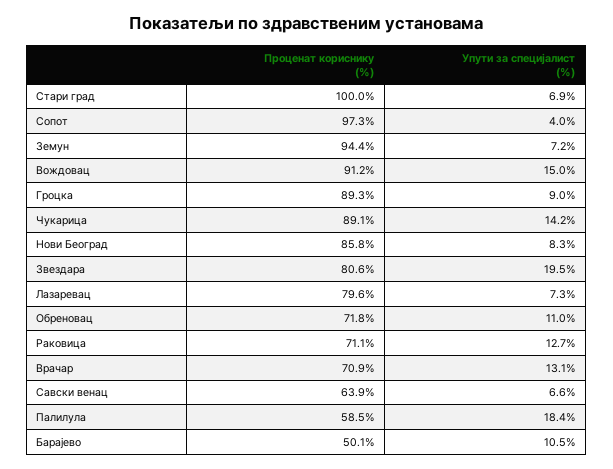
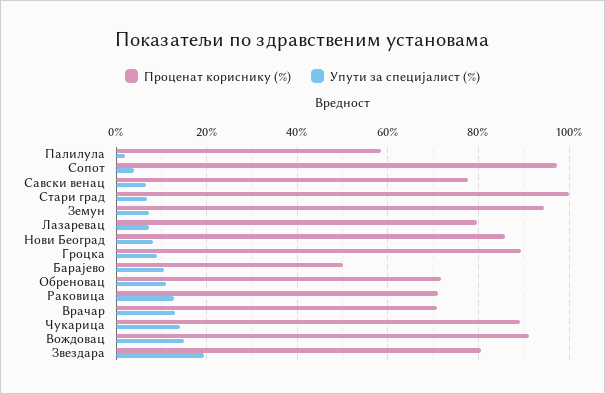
  {
    "Проценат кориснику (%)": {
      "Стари град": 100,
      "Сопот": 97.3,
      "Земун": 94.4,
      "Вождовац": 91.2,
      "Гроцка": 89.3,
      "Чукарица": 89.1,
      "Нови Београд": 85.8,
      "Звездара": 80.6,
      "Лазаревац": 79.6,
      "Обреновац": 71.8,
      "Раковица": 71.1,
      "Врачар": 70.9,
-     "Савски венац": 63.9,
+     "Савски венац": 78,
      "Палилула": 58.5,
      "Барајево": 50.1
    },
    "Упути за специјалист (%)": {
      "Стари град": 6.9,
      "Сопот": 4,
      "Земун": 7.2,
      "Вождовац": 15,
      "Гроцка": 9,
      "Чукарица": 14.2,
      "Нови Београд": 8.3,
      "Звездара": 19.5,
      "Лазаревац": 7.3,
      "Обреновац": 11,
      "Раковица": 12.7,
      "Врачар": 13.1,
      "Савски венац": 6.6,
-     "Палилула": 18.4,
+     "Палилула": 2,
      "Барајево": 10.5
    }
  }

